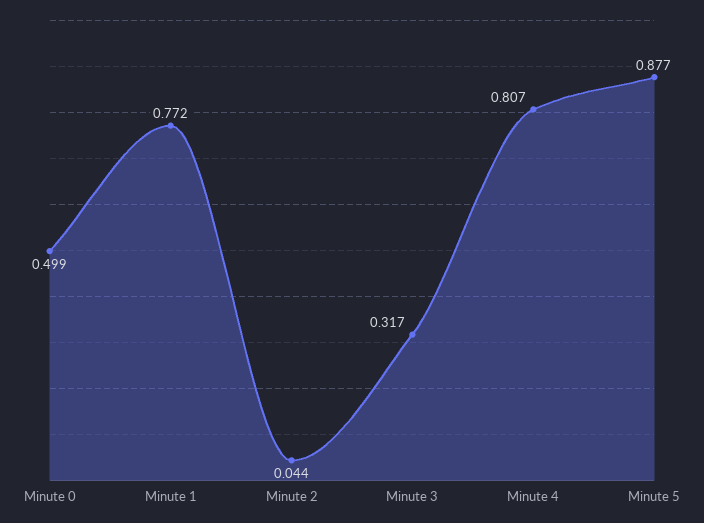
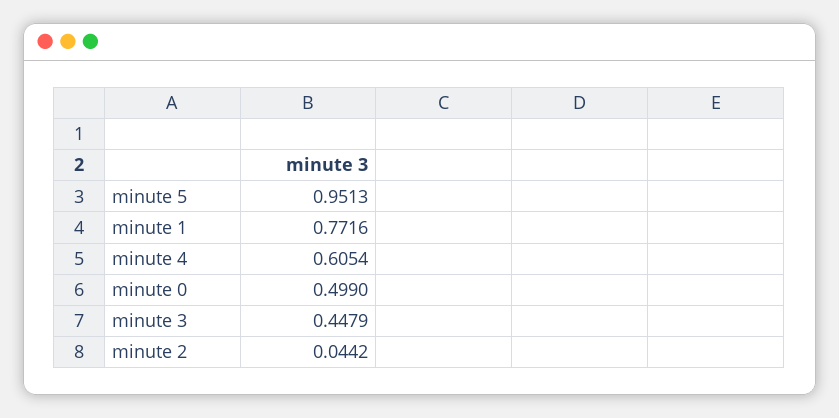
  {
    "Minute 0": 0.499,
    "Minute 1": 0.7716,
    "Minute 2": 0.0442,
-   "Minute 3": 0.317,
+   "Minute 3": 0.4479,
-   "Minute 4": 0.807,
+   "Minute 4": 0.6054,
-   "Minute 5": 0.877
+   "Minute 5": 0.9513
  }

